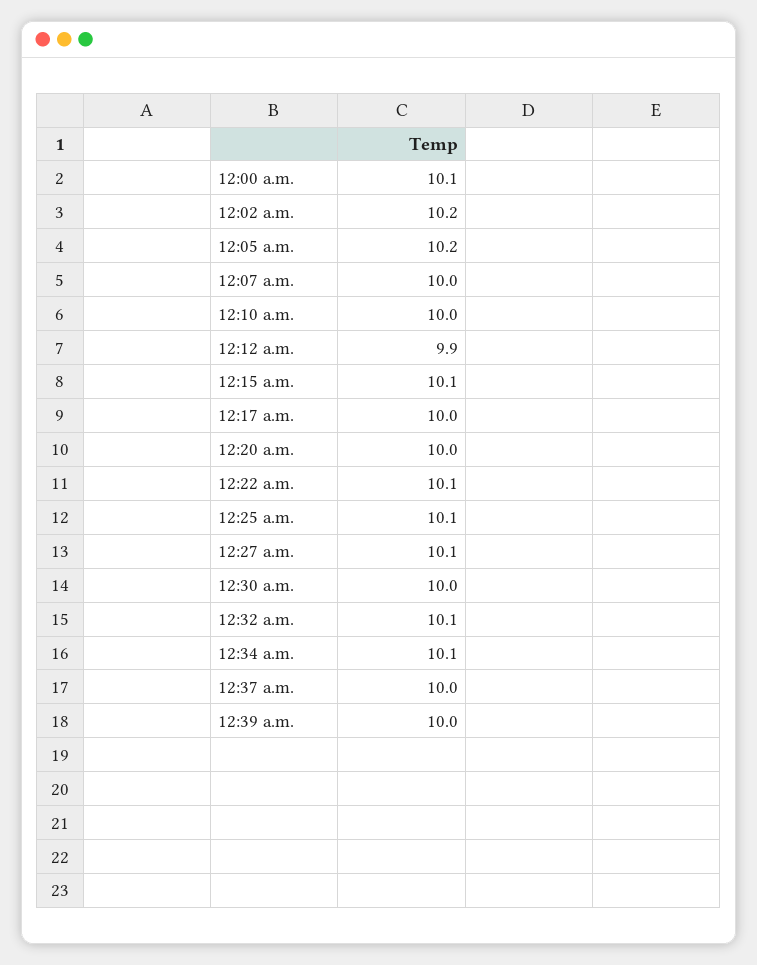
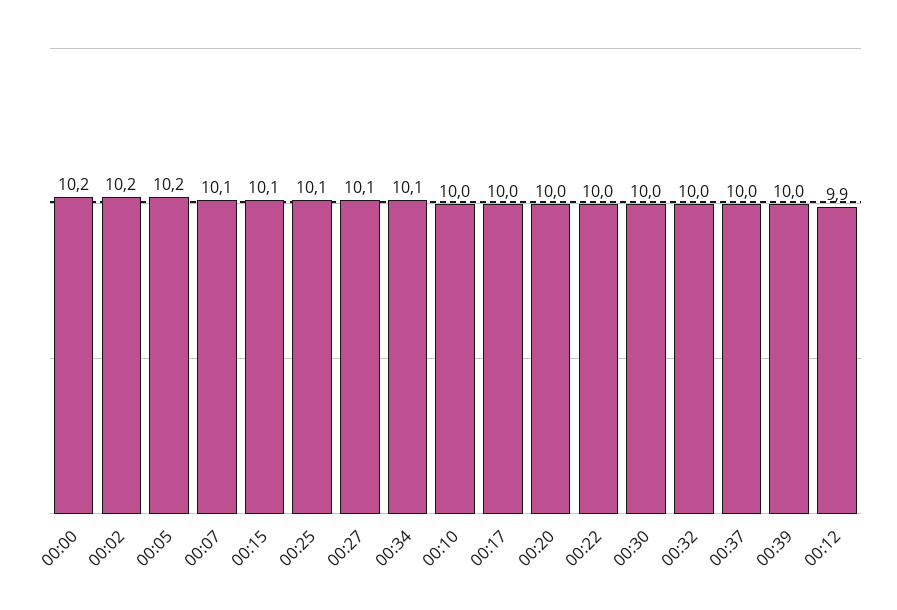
  {
-   "12:00 a.m.": 10.1,
+   "12:00 a.m.": 10.2,
    "12:02 a.m.": 10.2,
    "12:05 a.m.": 10.2,
-   "12:07 a.m.": 10,
+   "12:07 a.m.": 10.1,
    "12:10 a.m.": 10,
    "12:12 a.m.": 9.9,
    "12:15 a.m.": 10.1,
    "12:17 a.m.": 10,
    "12:20 a.m.": 10,
-   "12:22 a.m.": 10.1,
+   "12:22 a.m.": 10,
    "12:25 a.m.": 10.1,
    "12:27 a.m.": 10.1,
    "12:30 a.m.": 10,
-   "12:32 a.m.": 10.1,
+   "12:32 a.m.": 10,
    "12:34 a.m.": 10.1,
    "12:37 a.m.": 10,
    "12:39 a.m.": 10
  }

